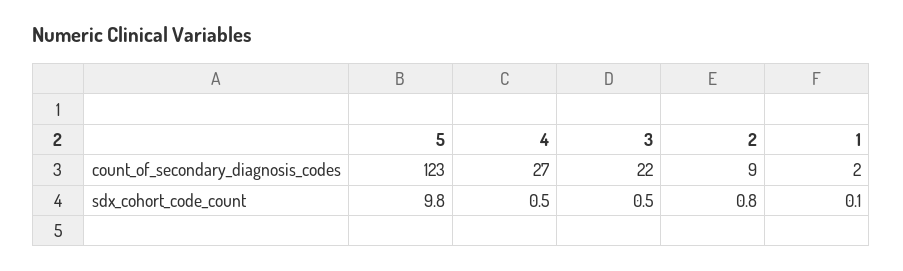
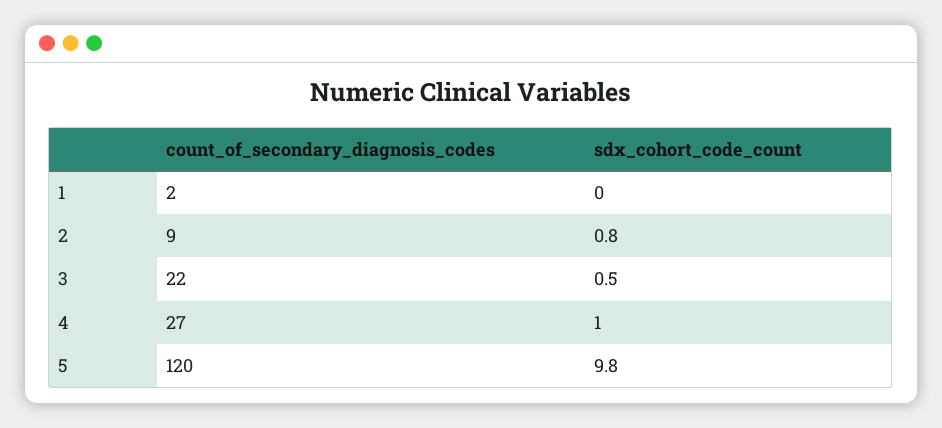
  {
    "5": {
-     "count_of_secondary_diagnosis_codes": 123,
+     "count_of_secondary_diagnosis_codes": 120,
      "sdx_cohort_code_count": 9.8
    },
    "4": {
      "count_of_secondary_diagnosis_codes": 27,
-     "sdx_cohort_code_count": 0.5
+     "sdx_cohort_code_count": 1
    },
    "3": {
      "count_of_secondary_diagnosis_codes": 22,
      "sdx_cohort_code_count": 0.5
    },
    "2": {
      "count_of_secondary_diagnosis_codes": 9,
      "sdx_cohort_code_count": 0.8
    },
    "1": {
      "count_of_secondary_diagnosis_codes": 2,
-     "sdx_cohort_code_count": 0.1
+     "sdx_cohort_code_count": 0
    }
  }

